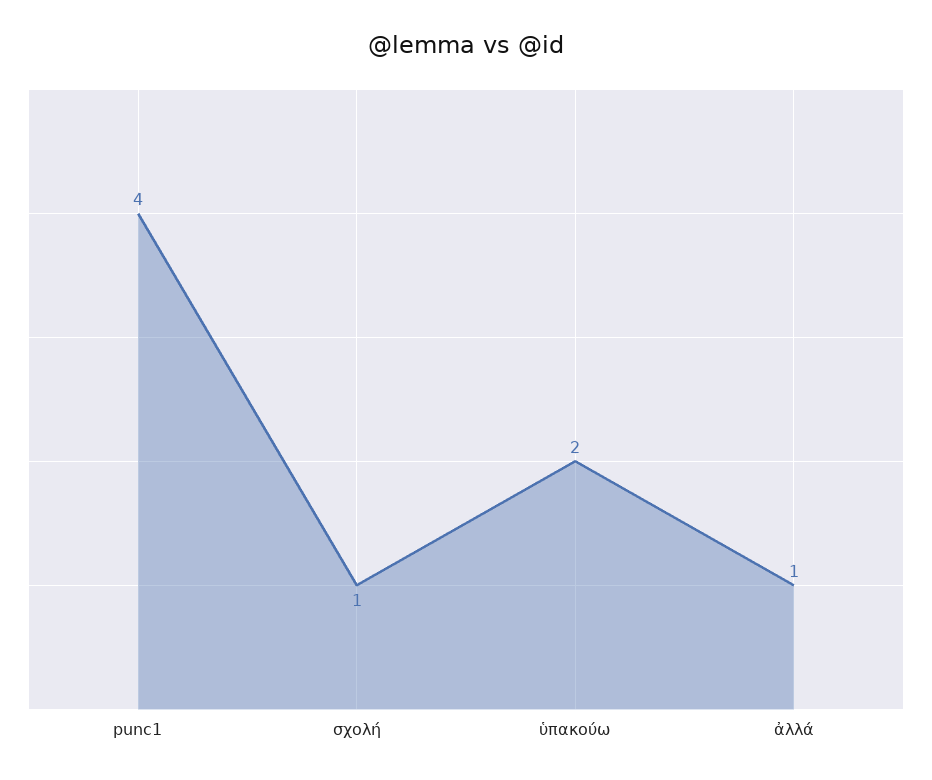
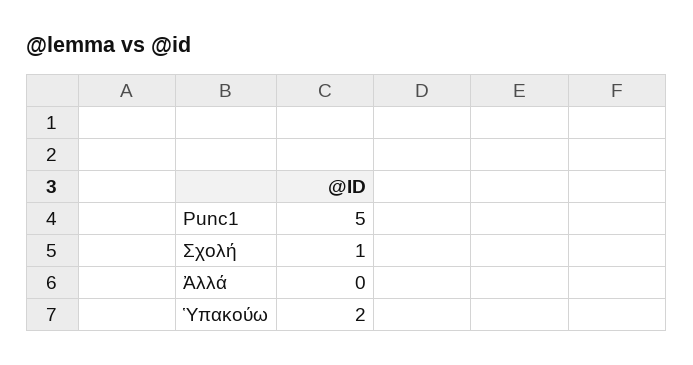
  {
-   "punc1": 4,
+   "punc1": 5,
    "σχολή": 1,
    "ὑπακούω": 2,
-   "ἀλλά": 1
+   "ἀλλά": 0
  }

